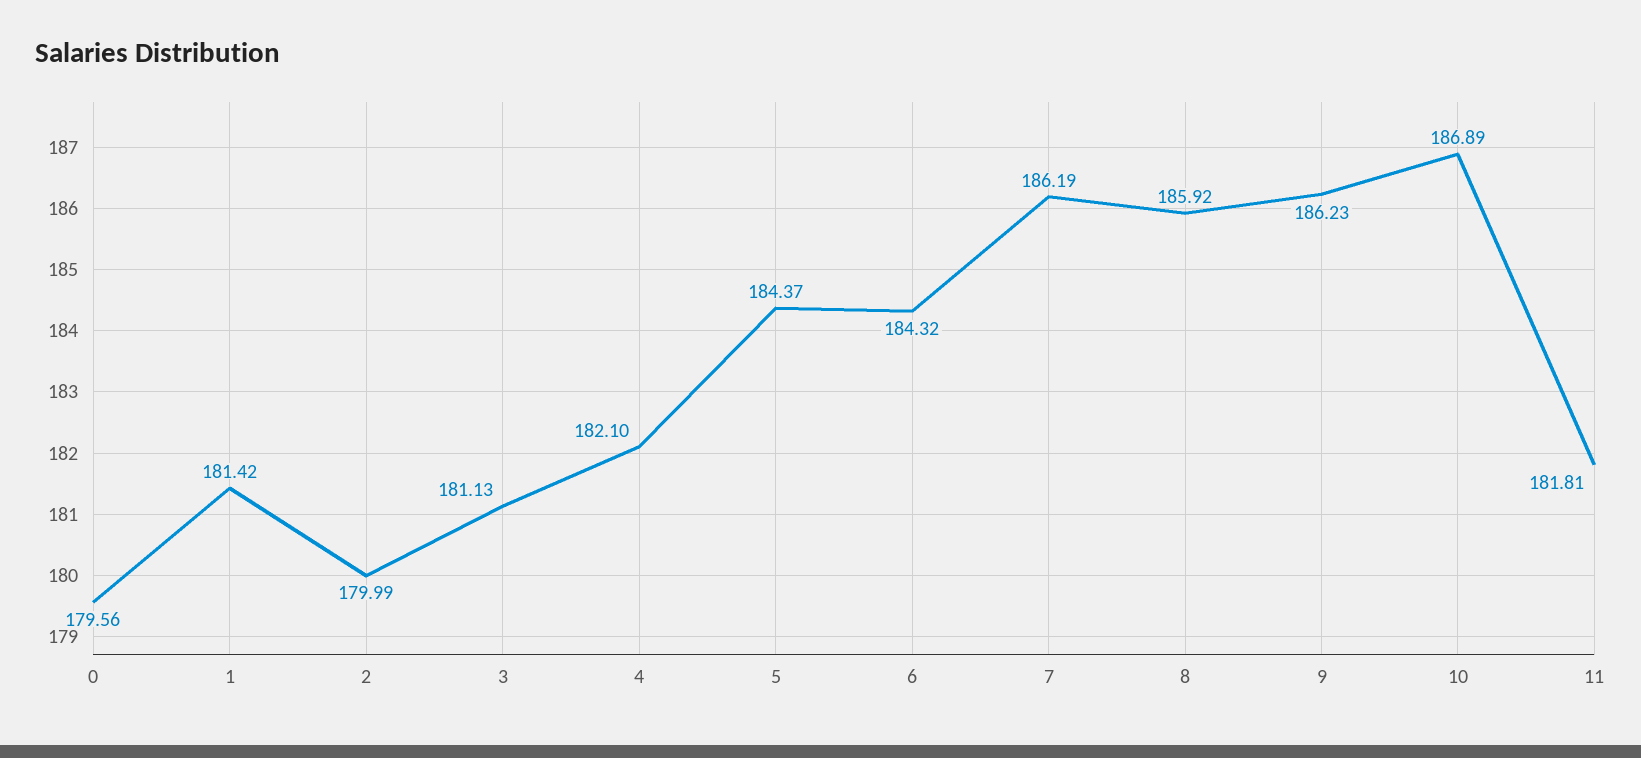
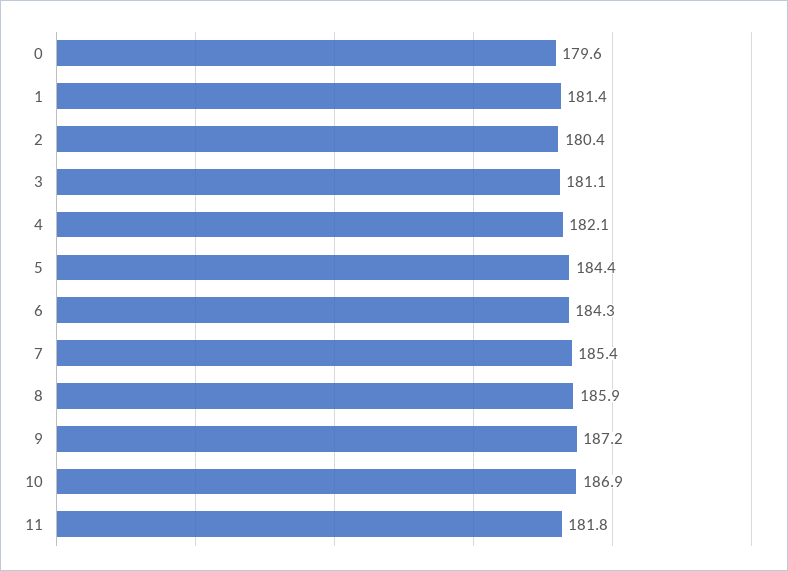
  {
    "0": 179.56,
    "1": 181.42,
-   "2": 179.99,
+   "2": 180.4,
    "3": 181.13,
    "4": 182.1,
    "5": 184.37,
    "6": 184.32,
-   "7": 186.19,
+   "7": 185.4,
    "8": 185.92,
-   "9": 186.23,
+   "9": 187.2,
    "10": 186.89,
    "11": 181.81
  }

